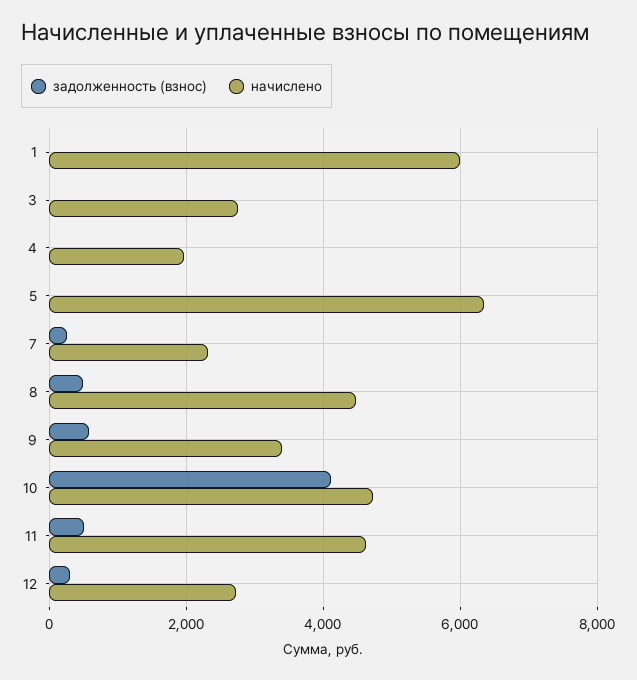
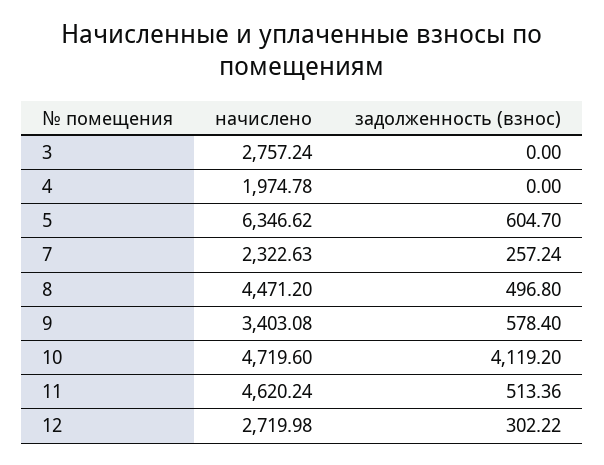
  {
    "задолженность (взнос)": {
-     "1": 0,
      "3": 0,
      "4": 0,
-     "5": 0,
+     "5": 604.7,
      "7": 257.24,
      "8": 496.8,
      "9": 578.4,
      "10": 4119.2,
      "11": 513.36,
      "12": 302.22
    },
    "начислено": {
-     "1": 6000,
      "3": 2757.24,
      "4": 1974.78,
      "5": 6346.62,
      "7": 2322.63,
      "8": 4471.2,
      "9": 3403.08,
      "10": 4719.6,
      "11": 4620.24,
      "12": 2719.98
    }
  }

